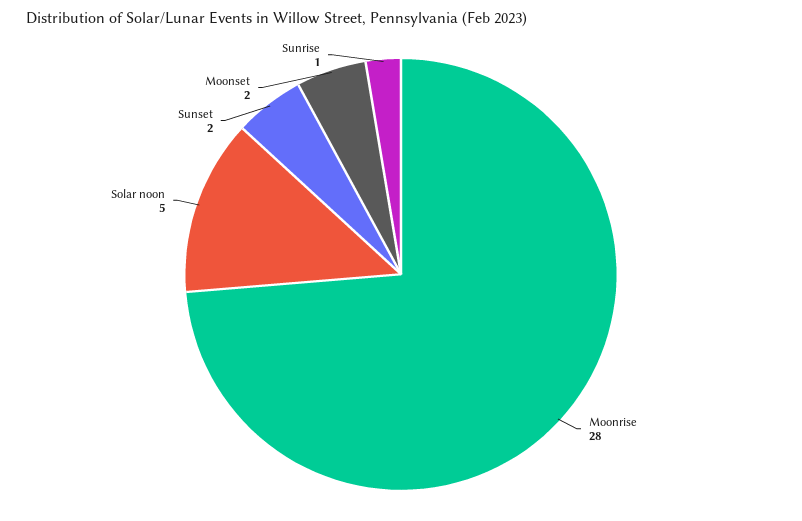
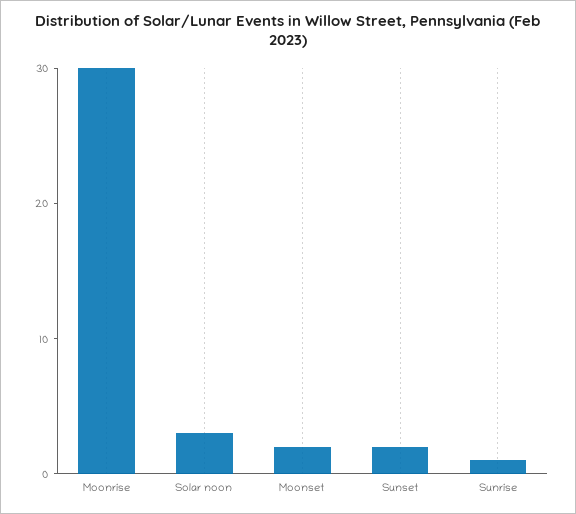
  {
-   "Moonrise": 28,
+   "Moonrise": 30,
-   "Solar noon": 5,
+   "Solar noon": 3,
    "Sunset": 2,
    "Moonset": 2,
    "Sunrise": 1
  }

